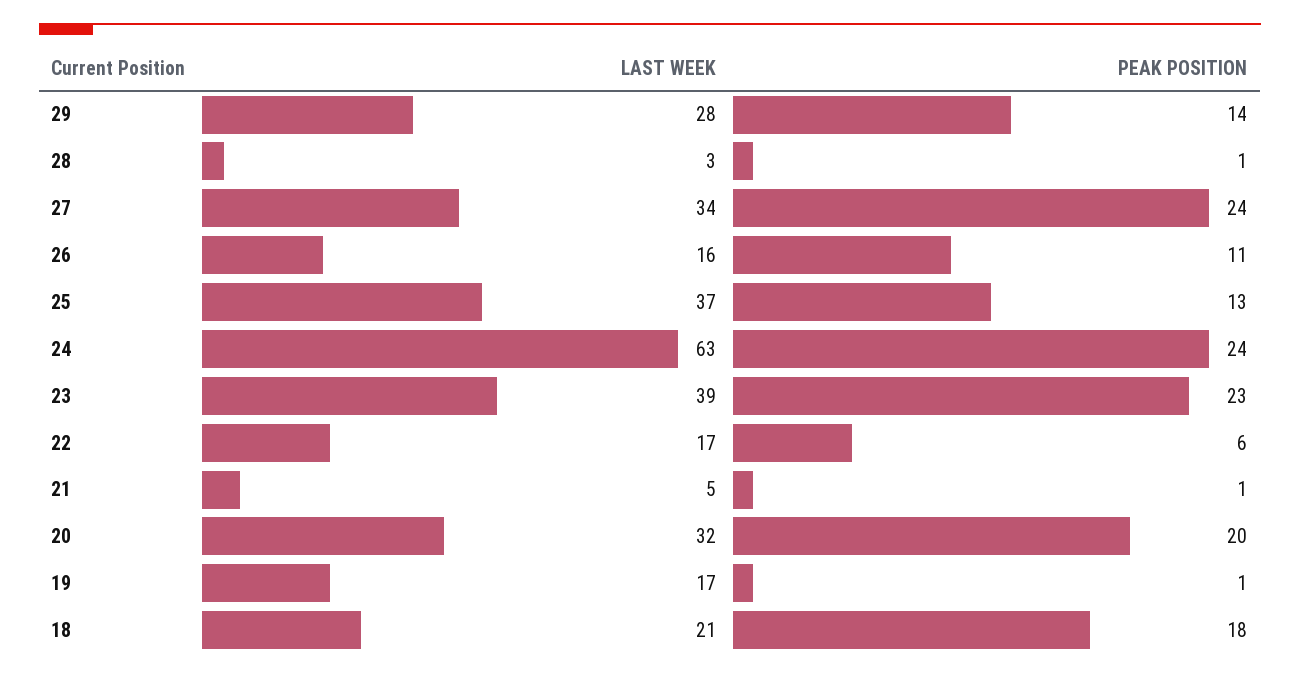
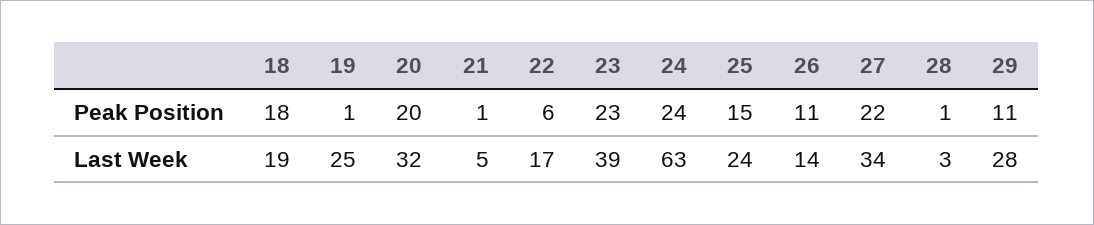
  {
    "LAST WEEK": {
      "29": 28,
      "28": 3,
      "27": 34,
-     "26": 16,
+     "26": 14,
-     "25": 37,
+     "25": 24,
      "24": 63,
      "23": 39,
      "22": 17,
      "21": 5,
      "20": 32,
-     "19": 17,
+     "19": 25,
-     "18": 21
+     "18": 19
    },
    "PEAK POSITION": {
-     "29": 14,
+     "29": 11,
      "28": 1,
-     "27": 24,
+     "27": 22,
      "26": 11,
-     "25": 13,
+     "25": 15,
      "24": 24,
      "23": 23,
      "22": 6,
      "21": 1,
      "20": 20,
      "19": 1,
      "18": 18
    }
  }

